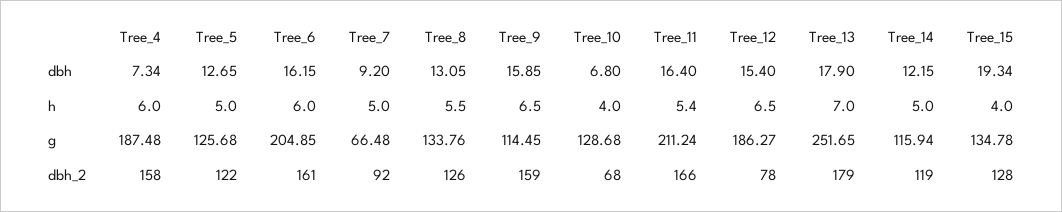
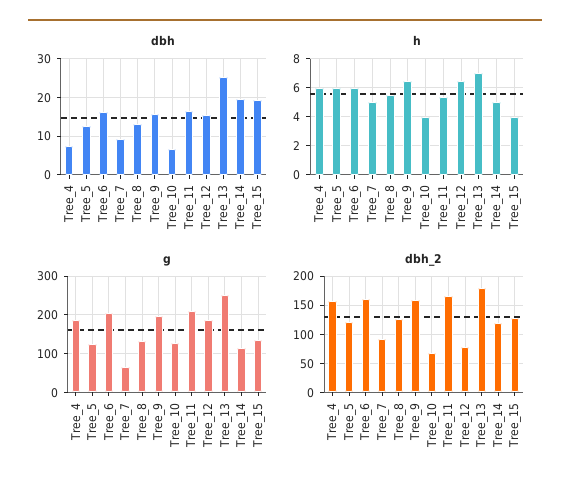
  {
    "dbh": {
      "Tree_4": 7.34,
      "Tree_5": 12.65,
      "Tree_6": 16.15,
      "Tree_7": 9.2,
      "Tree_8": 13.05,
      "Tree_9": 15.85,
      "Tree_10": 6.8,
      "Tree_11": 16.4,
      "Tree_12": 15.4,
-     "Tree_13": 17.9,
+     "Tree_13": 26,
-     "Tree_14": 12.15,
+     "Tree_14": 20,
      "Tree_15": 19.34
    },
    "h": {
      "Tree_4": 6,
-     "Tree_5": 5,
+     "Tree_5": 6,
      "Tree_6": 6,
      "Tree_7": 5,
      "Tree_8": 5.5,
      "Tree_9": 6.5,
      "Tree_10": 4,
      "Tree_11": 5.4,
      "Tree_12": 6.5,
      "Tree_13": 7,
      "Tree_14": 5,
      "Tree_15": 4
    },
    "g": {
      "Tree_4": 187.48,
      "Tree_5": 125.68,
      "Tree_6": 204.85,
      "Tree_7": 66.48,
      "Tree_8": 133.76,
-     "Tree_9": 114.45,
+     "Tree_9": 200,
      "Tree_10": 128.68,
      "Tree_11": 211.24,
      "Tree_12": 186.27,
      "Tree_13": 251.65,
      "Tree_14": 115.94,
      "Tree_15": 134.78
    },
    "dbh_2": {
      "Tree_4": 158,
      "Tree_5": 122,
      "Tree_6": 161,
      "Tree_7": 92,
      "Tree_8": 126,
      "Tree_9": 159,
      "Tree_10": 68,
      "Tree_11": 166,
      "Tree_12": 78,
      "Tree_13": 179,
      "Tree_14": 119,
      "Tree_15": 128
    }
  }

